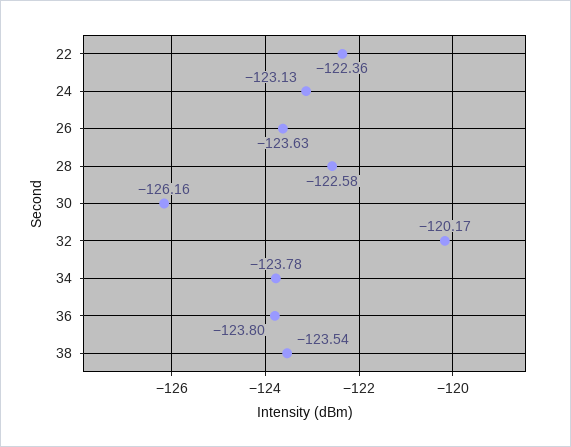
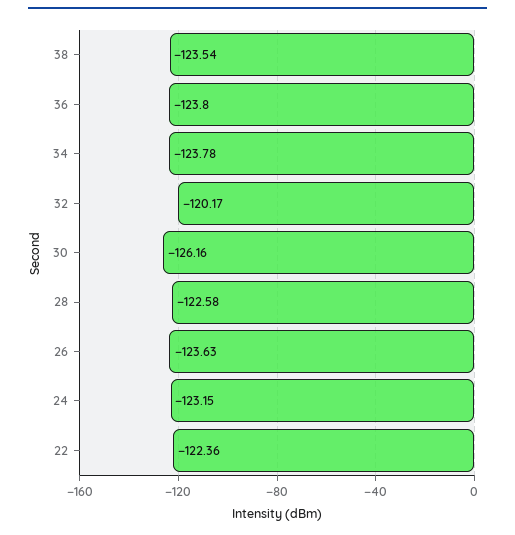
  {
    "22": -122.36,
-   "24": -123.13,
+   "24": -123.15,
    "26": -123.63,
    "28": -122.58,
    "30": -126.16,
    "32": -120.17,
    "34": -123.78,
    "36": -123.8,
    "38": -123.54
  }

